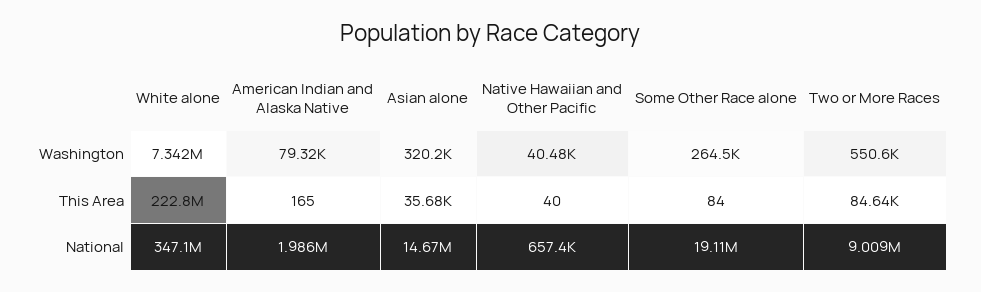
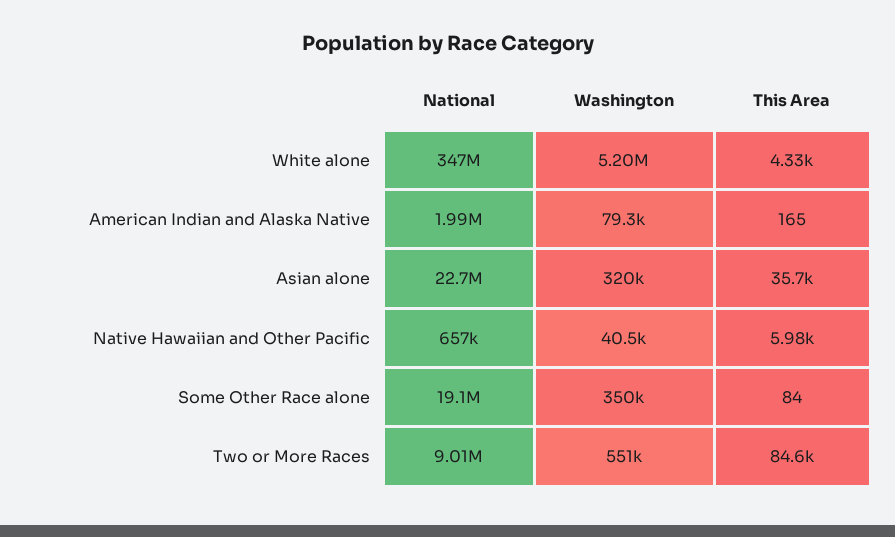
  {
    "White alone": {
-     "Washington": 7342000,
+     "Washington": 5200000,
-     "This Area": 222800000,
+     "This Area": 4330,
      "National": 347100000
    },
    "American Indian and Alaska Native": {
      "Washington": 79320,
      "This Area": 165,
      "National": 1986000
    },
    "Asian alone": {
      "Washington": 320200,
      "This Area": 35680,
-     "National": 14670000
+     "National": 22700000
    },
    "Native Hawaiian and Other Pacific": {
      "Washington": 40480,
-     "This Area": 40,
+     "This Area": 5980,
      "National": 657400
    },
    "Some Other Race alone": {
-     "Washington": 264500,
+     "Washington": 350000,
      "This Area": 84,
      "National": 19110000
    },
    "Two or More Races": {
      "Washington": 550600,
      "This Area": 84640,
      "National": 9009000
    }
  }

